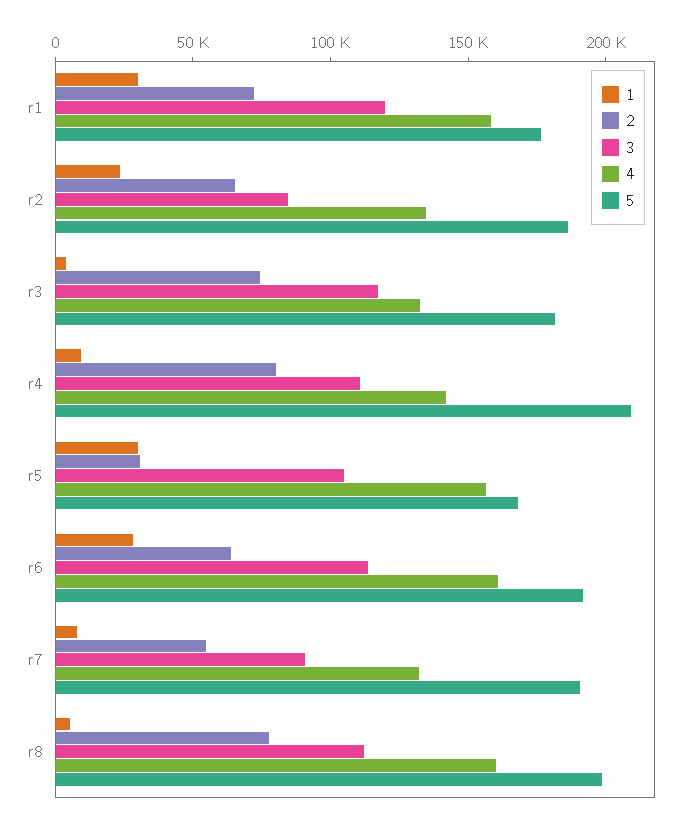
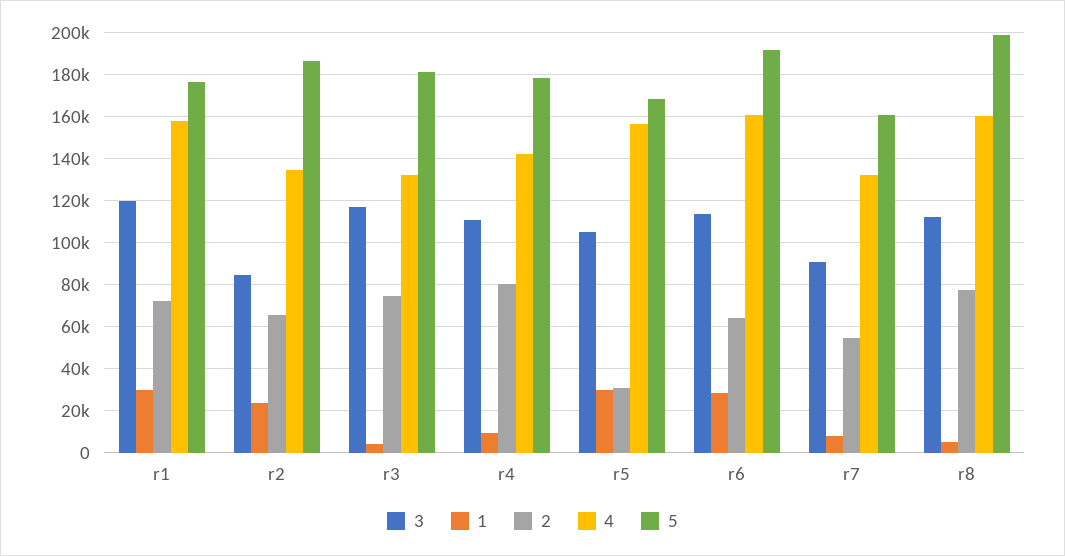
  {
    "1": {
      "r1": 30000,
      "r2": 25000,
      "r3": 5000,
      "r4": 10000,
      "r5": 30000,
      "r6": 30000,
      "r7": 10000,
      "r8": 5000
    },
    "2": {
      "r1": 70000,
      "r2": 65000,
      "r3": 75000,
      "r4": 80000,
      "r5": 30000,
      "r6": 65000,
      "r7": 55000,
      "r8": 80000
    },
    "3": {
      "r1": 120000,
      "r2": 85000,
      "r3": 115000,
      "r4": 110000,
      "r5": 105000,
      "r6": 115000,
      "r7": 90000,
      "r8": 110000
    },
    "4": {
      "r1": 160000,
      "r2": 135000,
      "r3": 130000,
      "r4": 140000,
      "r5": 155000,
      "r6": 160000,
      "r7": 130000,
      "r8": 160000
    },
    "5": {
      "r1": 175000,
      "r2": 185000,
      "r3": 180000,
-     "r4": 210000,
+     "r4": 180000,
      "r5": 170000,
      "r6": 190000,
-     "r7": 190000,
+     "r7": 160000,
      "r8": 200000
    }
  }

